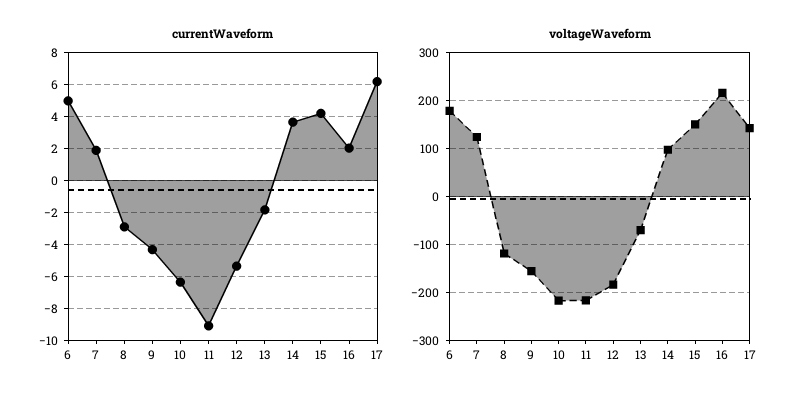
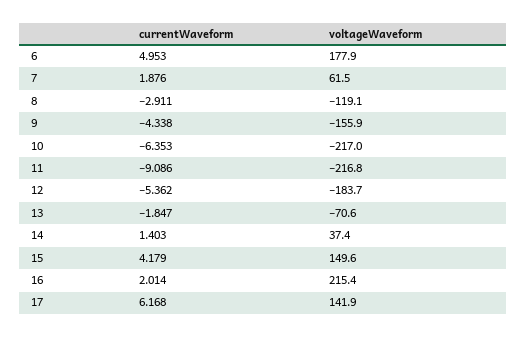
  {
    "currentWaveform": {
      "6": 4.953,
      "7": 1.876,
      "8": -2.911,
      "9": -4.338,
      "10": -6.353,
      "11": -9.086,
      "12": -5.362,
      "13": -1.847,
-     "14": 3.5,
+     "14": 1.403,
      "15": 4.179,
      "16": 2.014,
      "17": 6.168
    },
    "voltageWaveform": {
      "6": 177.9,
-     "7": 120,
+     "7": 61.5,
      "8": -119.1,
      "9": -155.9,
      "10": -217,
      "11": -216.8,
      "12": -183.7,
      "13": -70.6,
-     "14": 100,
+     "14": 37.4,
      "15": 149.6,
      "16": 215.4,
      "17": 141.9
    }
  }

